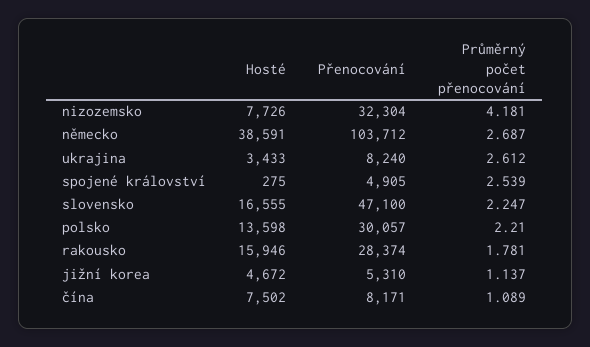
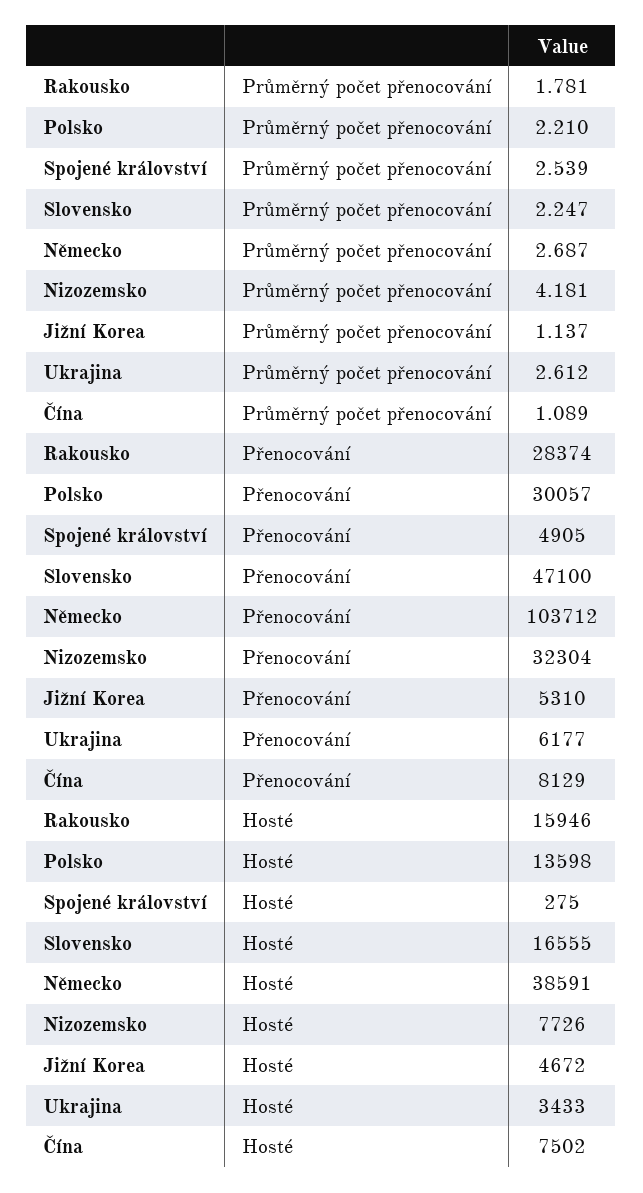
  {
    "Hosté": {
      "nizozemsko": 7726,
      "německo": 38591,
      "ukrajina": 3433,
      "spojené království": 275,
      "slovensko": 16555,
      "polsko": 13598,
      "rakousko": 15946,
      "jižní korea": 4672,
      "čína": 7502
    },
    "Přenocování": {
      "nizozemsko": 32304,
      "německo": 103712,
-     "ukrajina": 8240,
+     "ukrajina": 6177,
      "spojené království": 4905,
      "slovensko": 47100,
      "polsko": 30057,
      "rakousko": 28374,
      "jižní korea": 5310,
-     "čína": 8171
+     "čína": 8129
    },
    "Průměrný počet přenocování": {
      "nizozemsko": 4.181,
      "německo": 2.687,
      "ukrajina": 2.612,
      "spojené království": 2.539,
      "slovensko": 2.247,
      "polsko": 2.21,
      "rakousko": 1.781,
      "jižní korea": 1.137,
      "čína": 1.089
    }
  }

